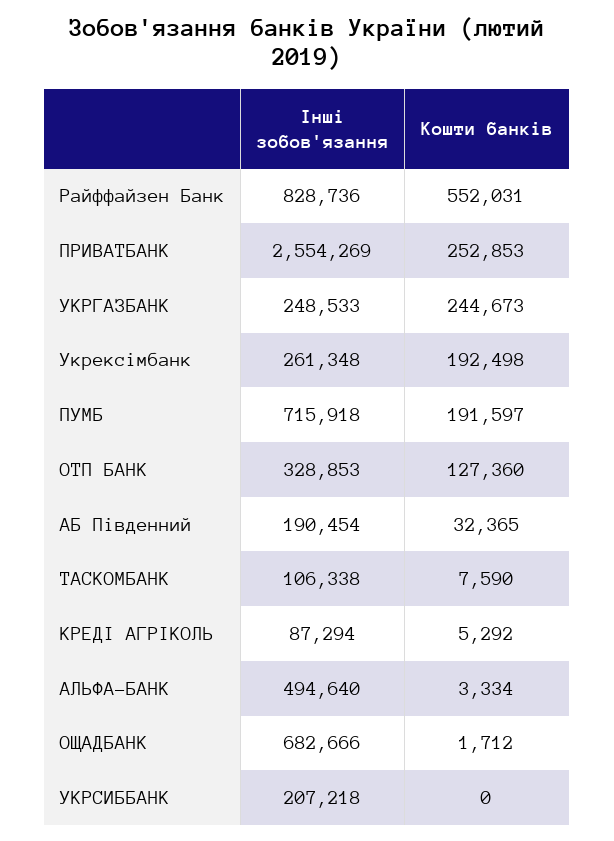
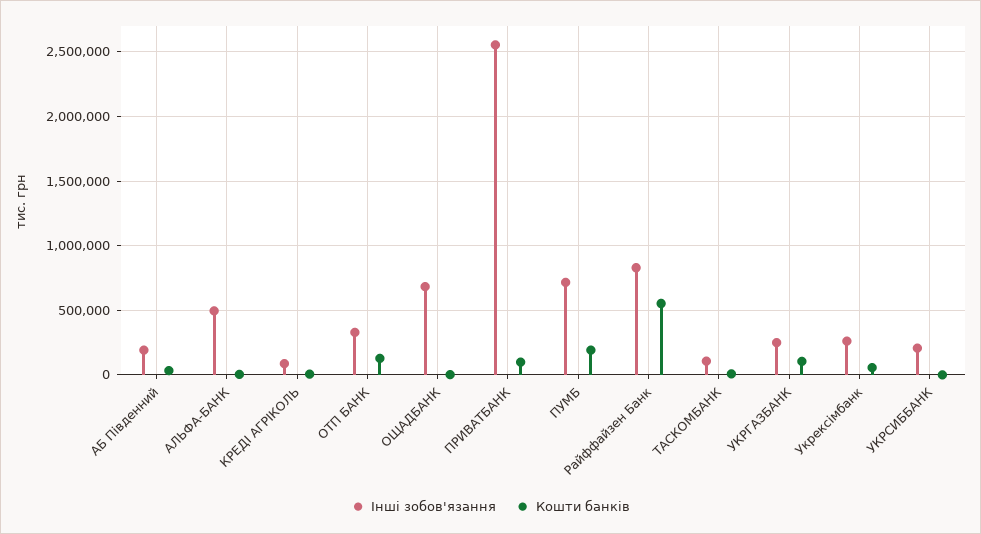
  {
    "Інші зобов'язання": {
      "Райффайзен Банк": 828736,
      "ПРИВАТБАНК": 2554269,
      "УКРГАЗБАНК": 248533,
      "Укрексімбанк": 261348,
      "ПУМБ": 715918,
      "ОТП БАНК": 328853,
      "АБ Південний": 190454,
      "ТАСКОМБАНК": 106338,
      "КРЕДІ АГРІКОЛЬ": 87294,
      "АЛЬФА-БАНК": 494640,
      "ОЩАДБАНК": 682666,
      "УКРСИББАНК": 207218
    },
    "Кошти банків": {
      "Райффайзен Банк": 552031,
-     "ПРИВАТБАНК": 252853,
+     "ПРИВАТБАНК": 100000,
-     "УКРГАЗБАНК": 244673,
+     "УКРГАЗБАНК": 100000,
-     "Укрексімбанк": 192498,
+     "Укрексімбанк": 50000,
      "ПУМБ": 191597,
      "ОТП БАНК": 127360,
      "АБ Південний": 32365,
      "ТАСКОМБАНК": 7590,
      "КРЕДІ АГРІКОЛЬ": 5292,
      "АЛЬФА-БАНК": 3334,
      "ОЩАДБАНК": 1712,
      "УКРСИББАНК": 0
    }
  }

